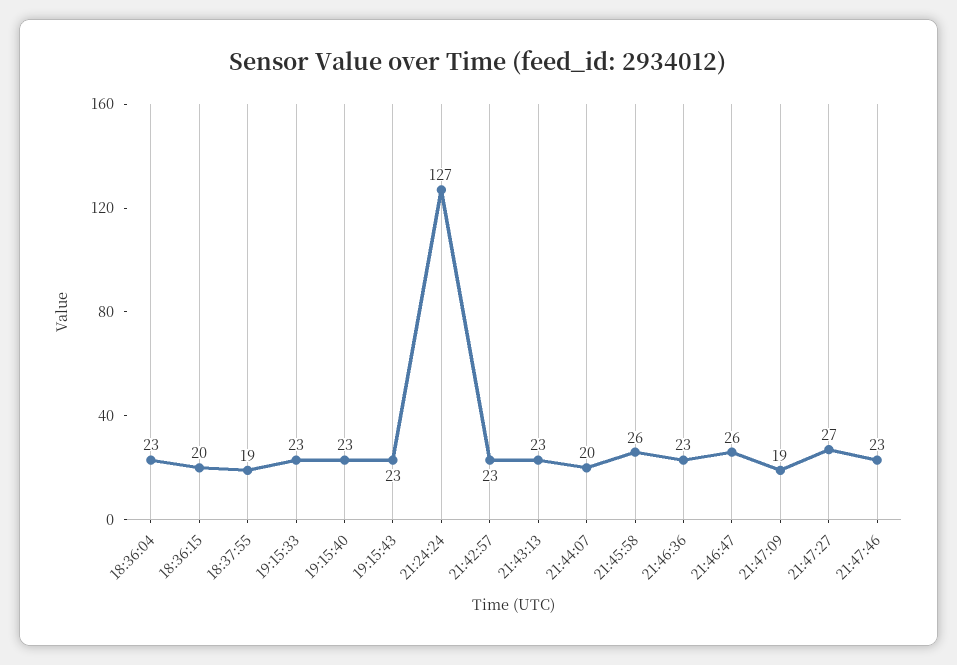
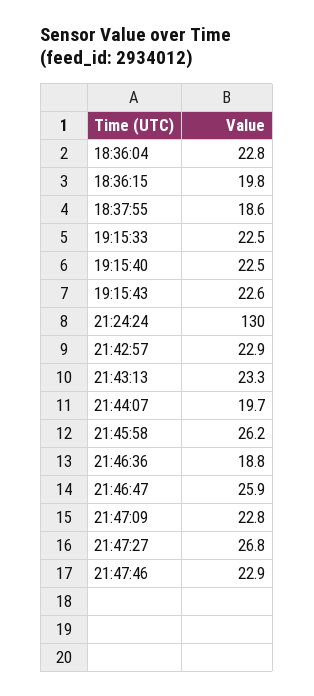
  {
    "18:36:04": 22.8,
    "18:36:15": 19.8,
    "18:37:55": 18.6,
    "19:15:33": 22.5,
    "19:15:40": 22.5,
    "19:15:43": 22.6,
-   "21:24:24": 127,
+   "21:24:24": 130,
    "21:42:57": 22.9,
    "21:43:13": 23.3,
    "21:44:07": 19.7,
    "21:45:58": 26.2,
-   "21:46:36": 23,
+   "21:46:36": 18.8,
    "21:46:47": 25.9,
-   "21:47:09": 19,
+   "21:47:09": 22.8,
    "21:47:27": 26.8,
    "21:47:46": 22.9
  }

